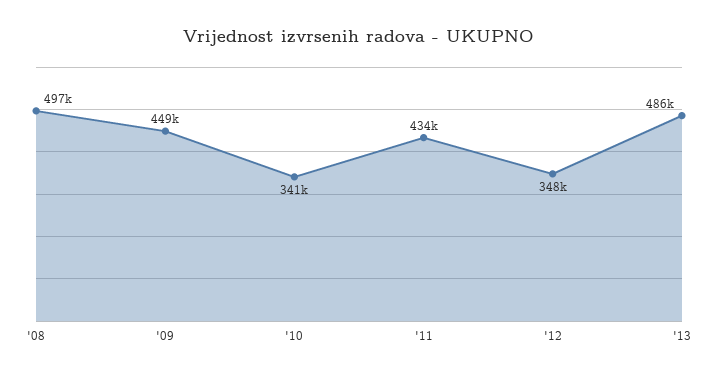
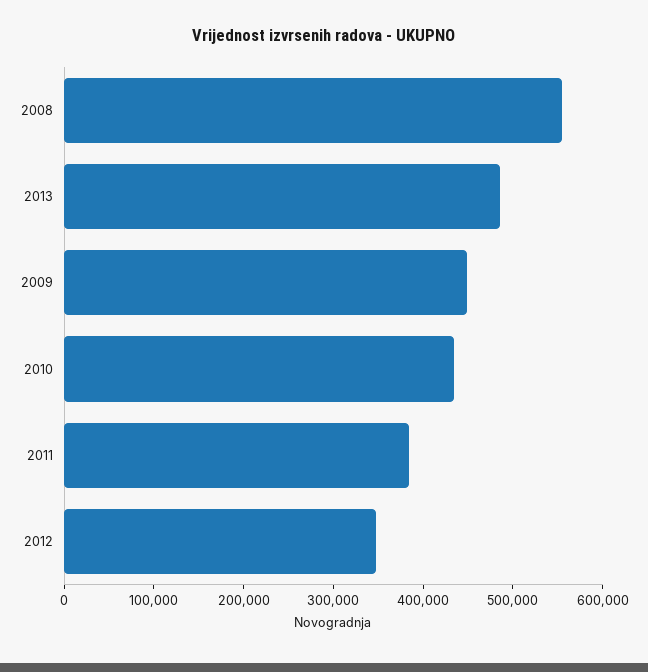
  {
-   "'08": 497000,
+   "'08": 560000,
    "'09": 449000,
-   "'10": 341000,
+   "'10": 440000,
-   "'11": 434000,
+   "'11": 380000,
    "'12": 348000,
    "'13": 486000
  }

